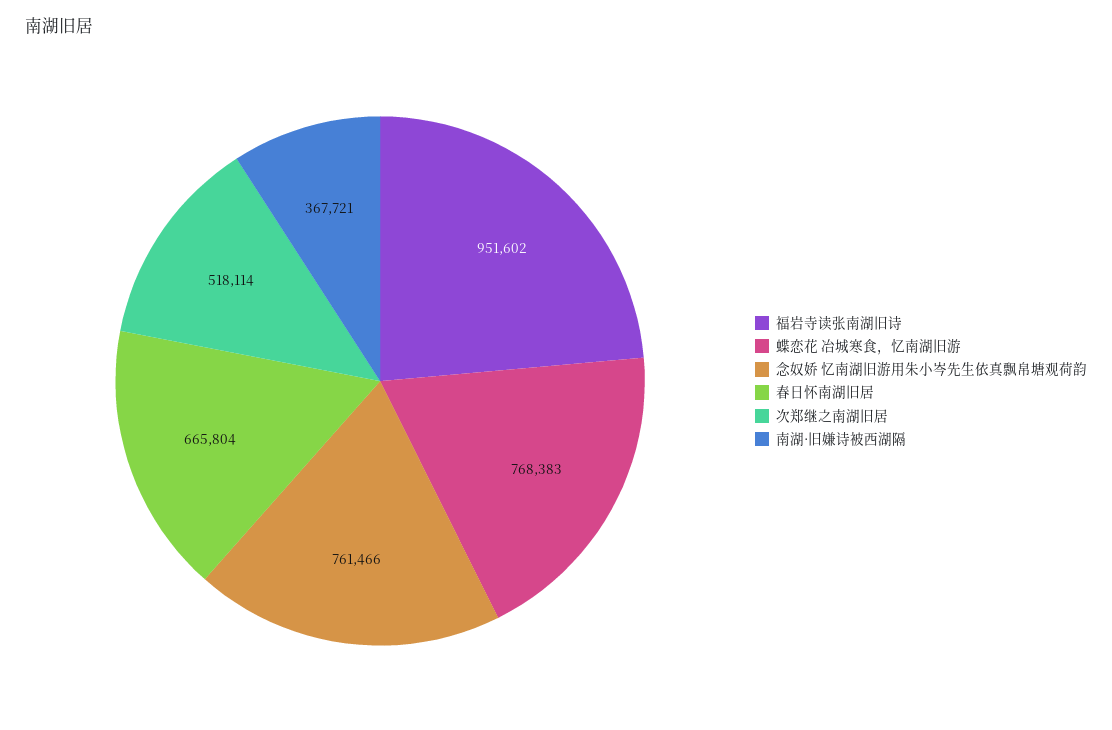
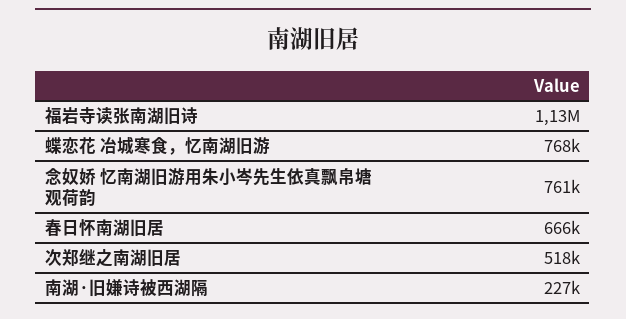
  {
-   "福岩寺读张南湖旧诗": 951602,
+   "福岩寺读张南湖旧诗": 1130000,
    "蝶恋花 冶城寒食，忆南湖旧游": 768383,
    "念奴娇 忆南湖旧游用朱小岑先生依真飘帛塘观荷韵": 761466,
    "春日怀南湖旧居": 665804,
    "次郑继之南湖旧居": 518114,
-   "南湖·旧嫌诗被西湖隔": 367721
+   "南湖·旧嫌诗被西湖隔": 227000
  }

